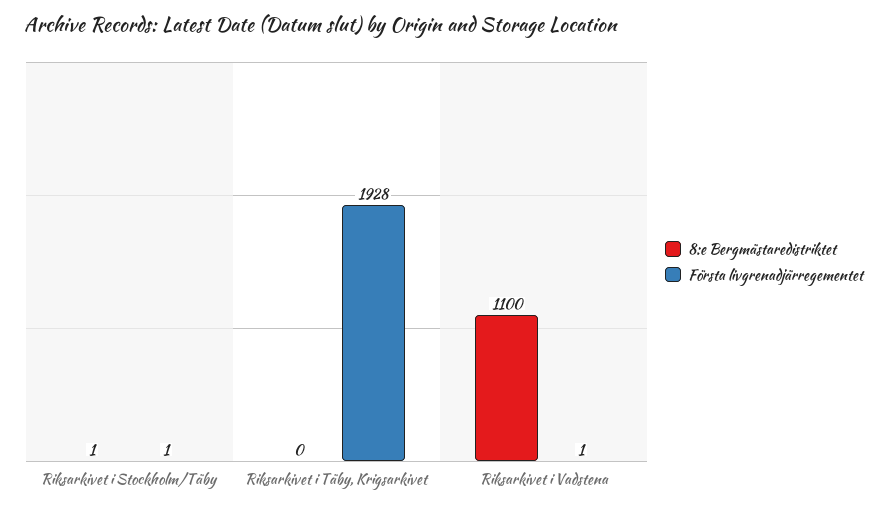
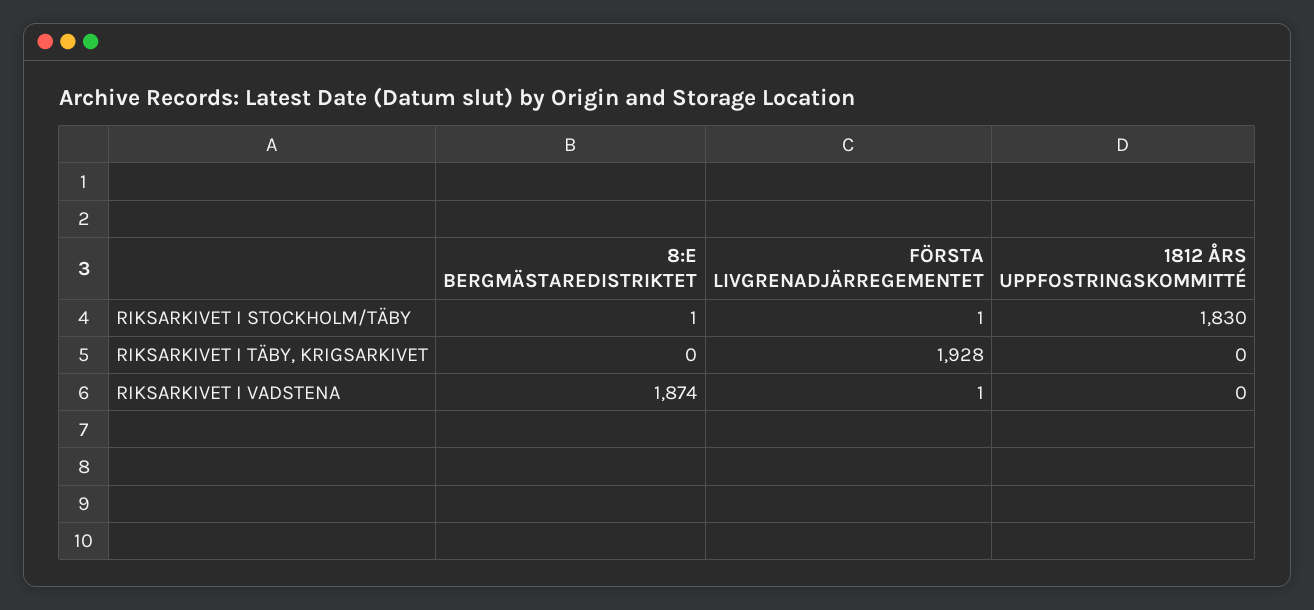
  {
    "8:e Bergmästaredistriktet": {
      "Riksarkivet i Stockholm/Täby": 1,
      "Riksarkivet i Täby, Krigsarkivet": 0,
-     "Riksarkivet i Vadstena": 1100
+     "Riksarkivet i Vadstena": 1874
    },
    "Första livgrenadjärregementet": {
      "Riksarkivet i Stockholm/Täby": 1,
      "Riksarkivet i Täby, Krigsarkivet": 1928,
      "Riksarkivet i Vadstena": 1
-   }
+   },
+   "1812 ÅRS UPPFOSTRINGSKOMMITTÉ": {
+     "Riksarkivet i Stockholm/Täby": 1830,
+     "Riksarkivet i Täby, Krigsarkivet": 0,
+     "Riksarkivet i Vadstena": 0
+   }
  }

